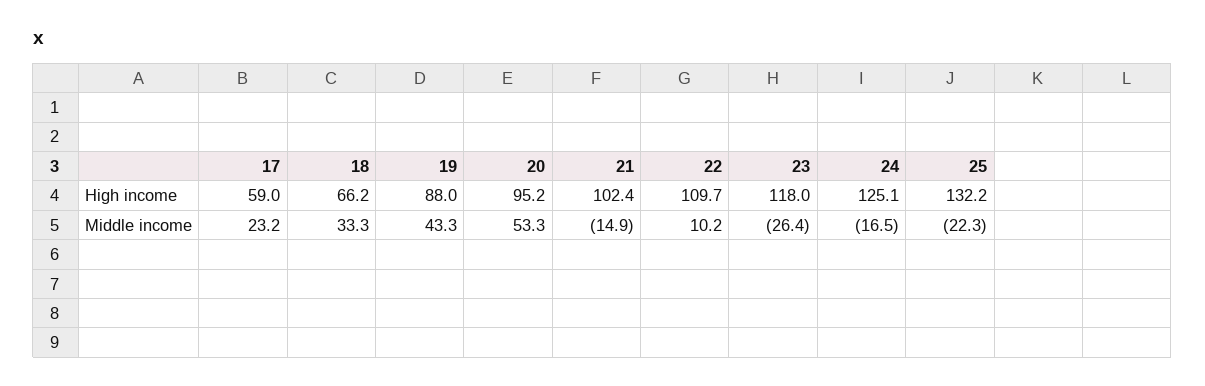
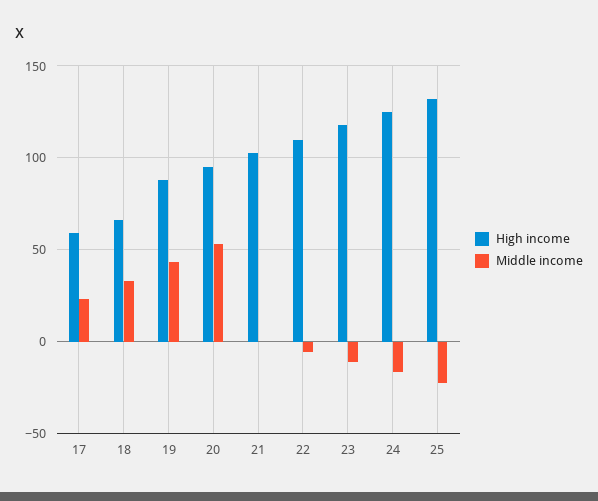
  {
    "High income": {
      "17": 59,
      "18": 66.2,
      "19": 88,
      "20": 95.2,
      "21": 102.4,
      "22": 109.7,
      "23": 118,
      "24": 125.1,
      "25": 132.2
    },
    "Middle income": {
      "17": 23.2,
      "18": 33.3,
      "19": 43.3,
      "20": 53.3,
-     "21": -14.9,
+     "21": 0,
-     "22": 10.2,
+     "22": -5,
-     "23": -26.4,
+     "23": -10,
      "24": -16.5,
      "25": -22.3
    }
  }

